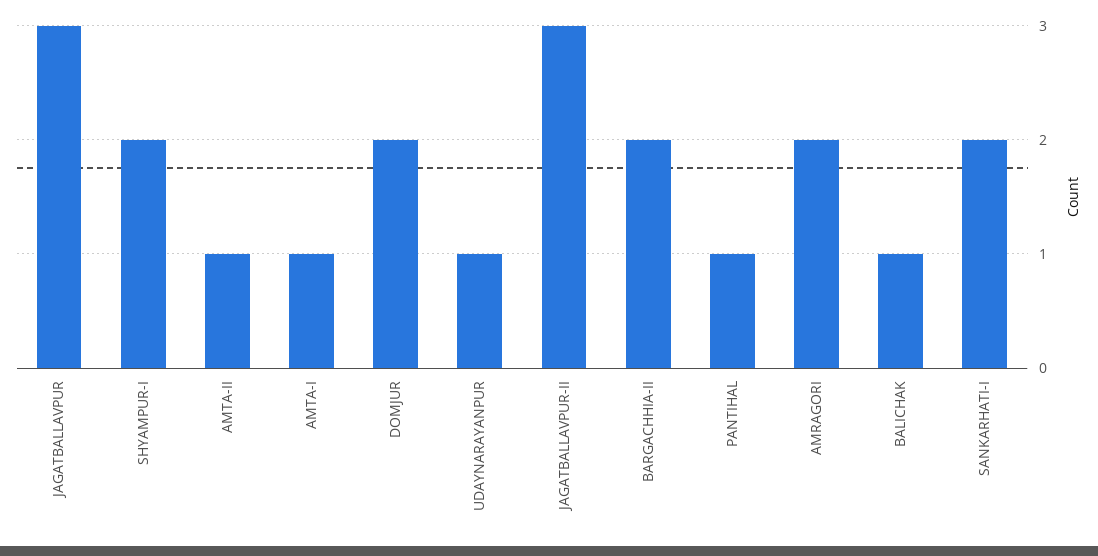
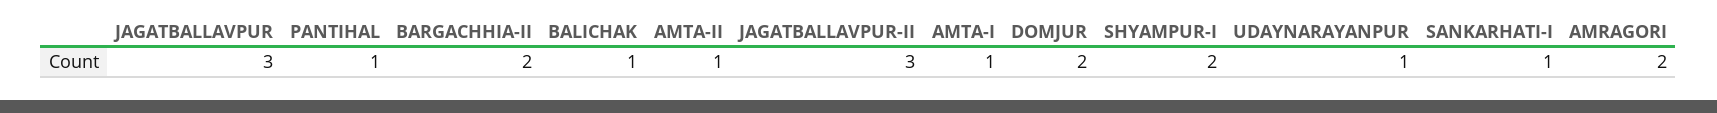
  {
    "JAGATBALLAVPUR": 3,
    "SHYAMPUR-I": 2,
    "AMTA-II": 1,
    "AMTA-I": 1,
    "DOMJUR": 2,
    "UDAYNARAYANPUR": 1,
    "JAGATBALLAVPUR-II": 3,
    "BARGACHHIA-II": 2,
    "PANTIHAL": 1,
    "AMRAGORI": 2,
    "BALICHAK": 1,
-   "SANKARHATI-I": 2
+   "SANKARHATI-I": 1
  }

